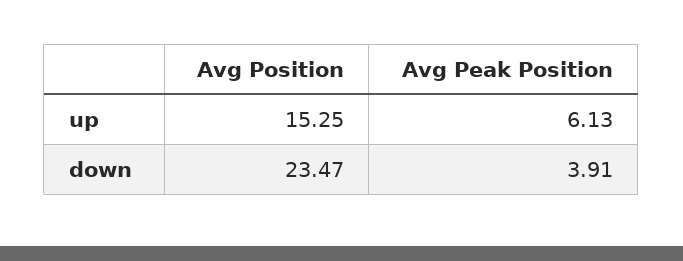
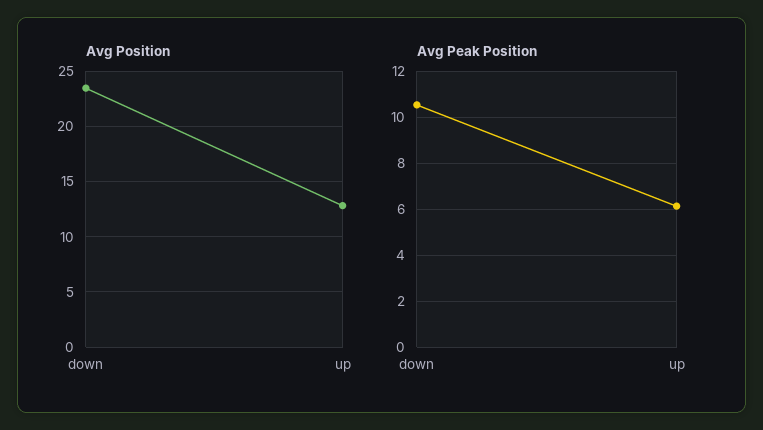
  {
    "Avg Position": {
-     "up": 15.25,
+     "up": 13,
      "down": 23.47
    },
    "Avg Peak Position": {
      "up": 6.13,
-     "down": 3.91
+     "down": 10.5
    }
  }

